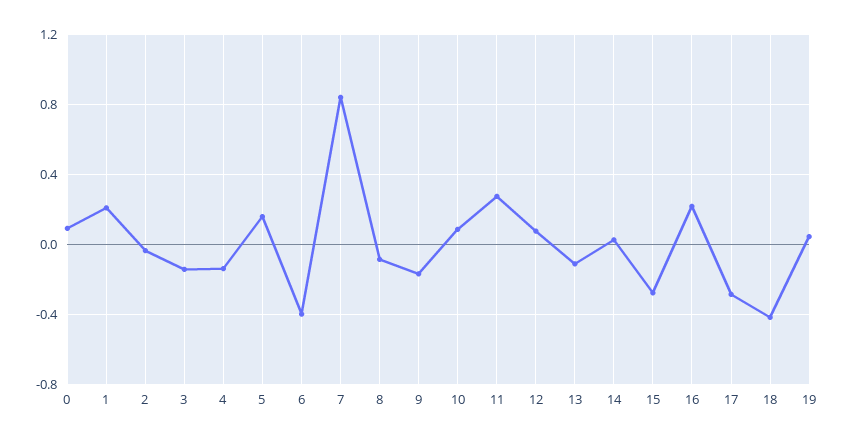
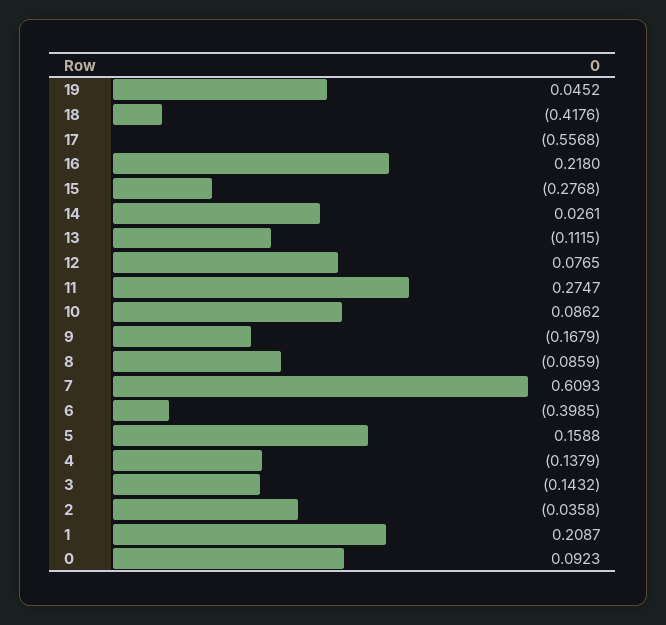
  {
    "0": 0.0923,
    "1": 0.2087,
    "2": -0.0358,
    "3": -0.1432,
    "4": -0.1379,
    "5": 0.1588,
    "6": -0.3985,
-   "7": 0.85,
+   "7": 0.6093,
    "8": -0.0859,
    "9": -0.1679,
    "10": 0.0862,
    "11": 0.2747,
    "12": 0.0765,
    "13": -0.1115,
    "14": 0.0261,
    "15": -0.2768,
    "16": 0.218,
-   "17": -0.3,
+   "17": -0.5568,
    "18": -0.4176,
    "19": 0.0452
  }

